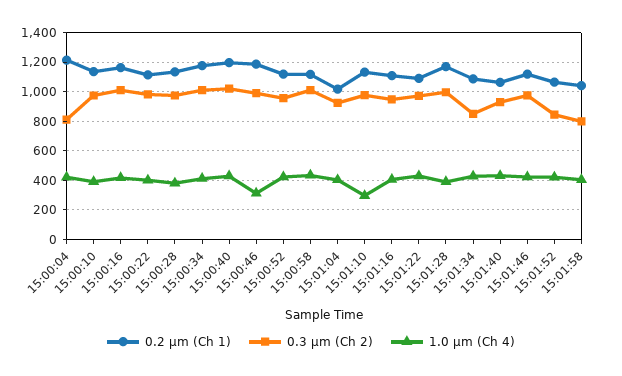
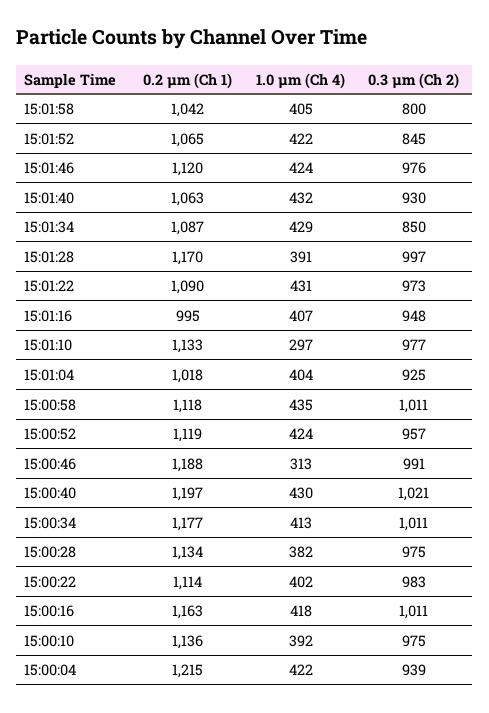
  {
    "0.2 µm (Ch 1)": {
      "15:00:04": 1215,
      "15:00:10": 1136,
      "15:00:16": 1163,
      "15:00:22": 1114,
      "15:00:28": 1134,
      "15:00:34": 1177,
      "15:00:40": 1197,
      "15:00:46": 1188,
      "15:00:52": 1119,
      "15:00:58": 1118,
      "15:01:04": 1018,
      "15:01:10": 1133,
-     "15:01:16": 1100,
+     "15:01:16": 995,
      "15:01:22": 1090,
      "15:01:28": 1170,
      "15:01:34": 1087,
      "15:01:40": 1063,
      "15:01:46": 1120,
      "15:01:52": 1065,
      "15:01:58": 1042
    },
    "0.3 µm (Ch 2)": {
-     "15:00:04": 800,
+     "15:00:04": 939,
      "15:00:10": 975,
      "15:00:16": 1011,
      "15:00:22": 983,
      "15:00:28": 975,
      "15:00:34": 1011,
      "15:00:40": 1021,
      "15:00:46": 991,
      "15:00:52": 957,
      "15:00:58": 1011,
      "15:01:04": 925,
      "15:01:10": 977,
      "15:01:16": 948,
      "15:01:22": 973,
      "15:01:28": 997,
      "15:01:34": 850,
      "15:01:40": 930,
      "15:01:46": 976,
      "15:01:52": 845,
      "15:01:58": 800
    },
    "1.0 µm (Ch 4)": {
      "15:00:04": 422,
      "15:00:10": 392,
      "15:00:16": 418,
      "15:00:22": 402,
      "15:00:28": 382,
      "15:00:34": 413,
      "15:00:40": 430,
      "15:00:46": 313,
      "15:00:52": 424,
      "15:00:58": 435,
      "15:01:04": 404,
      "15:01:10": 297,
      "15:01:16": 407,
      "15:01:22": 431,
      "15:01:28": 391,
      "15:01:34": 429,
      "15:01:40": 432,
      "15:01:46": 424,
      "15:01:52": 422,
      "15:01:58": 405
    }
  }

